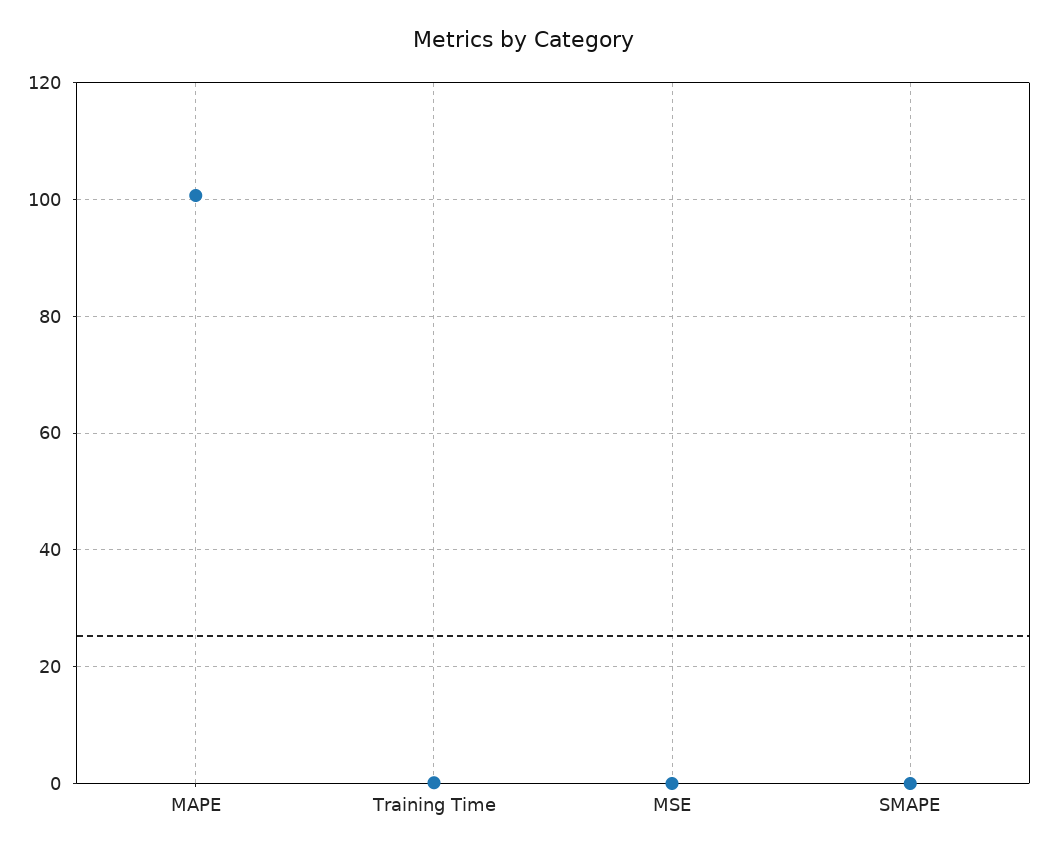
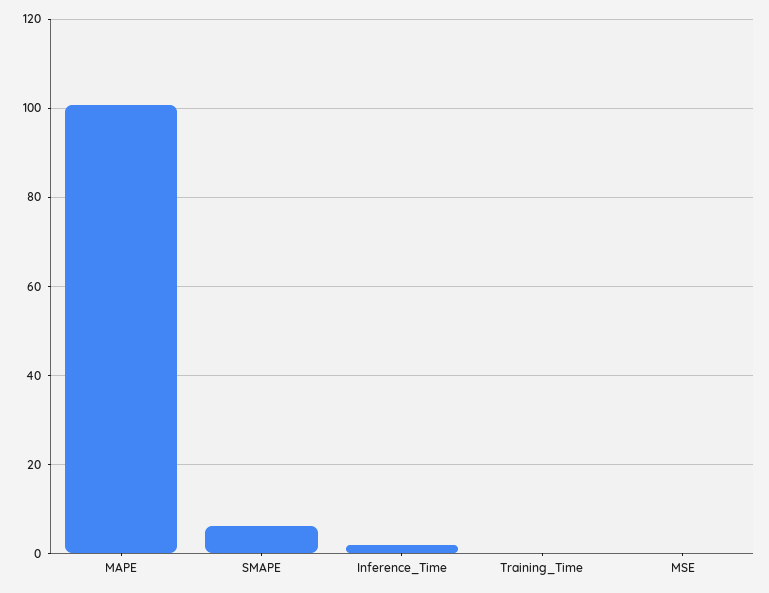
  {
    "MAPE": 100,
    "Training Time": 0,
    "MSE": 0,
-   "SMAPE": 0
+   "SMAPE": 6,
+   "Inference_Time": 2
  }

